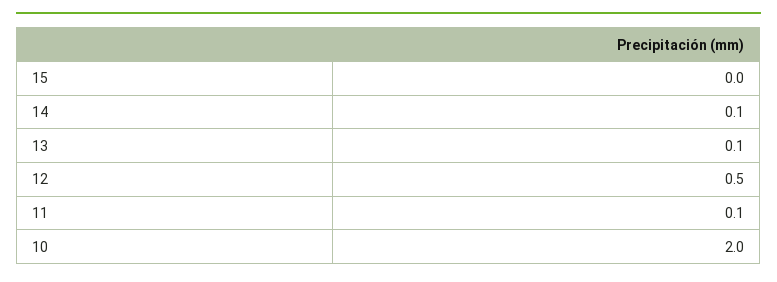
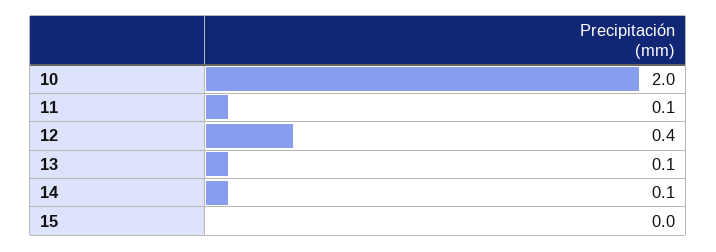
  {
    "15": 0,
    "14": 0.1,
    "13": 0.1,
-   "12": 0.5,
+   "12": 0.4,
    "11": 0.1,
    "10": 2
  }

